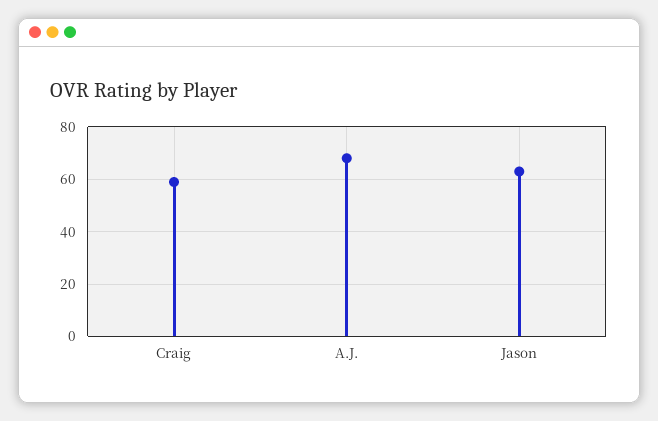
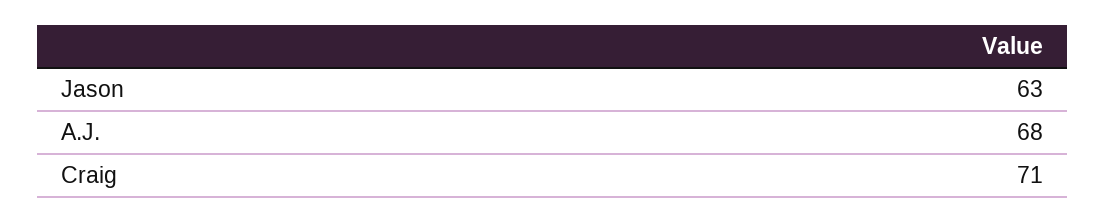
  {
-   "Craig": 60,
+   "Craig": 71,
    "A.J.": 68,
    "Jason": 63
  }

